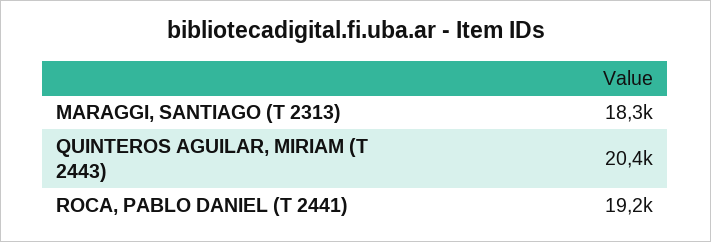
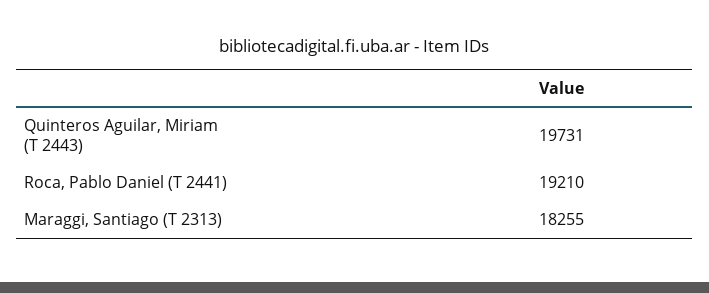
  {
    "MARAGGI, SANTIAGO (T 2313)": 18255,
-   "QUINTEROS AGUILAR, MIRIAM (T 2443)": 20400,
+   "QUINTEROS AGUILAR, MIRIAM (T 2443)": 19731,
    "ROCA, PABLO DANIEL (T 2441)": 19210
  }

